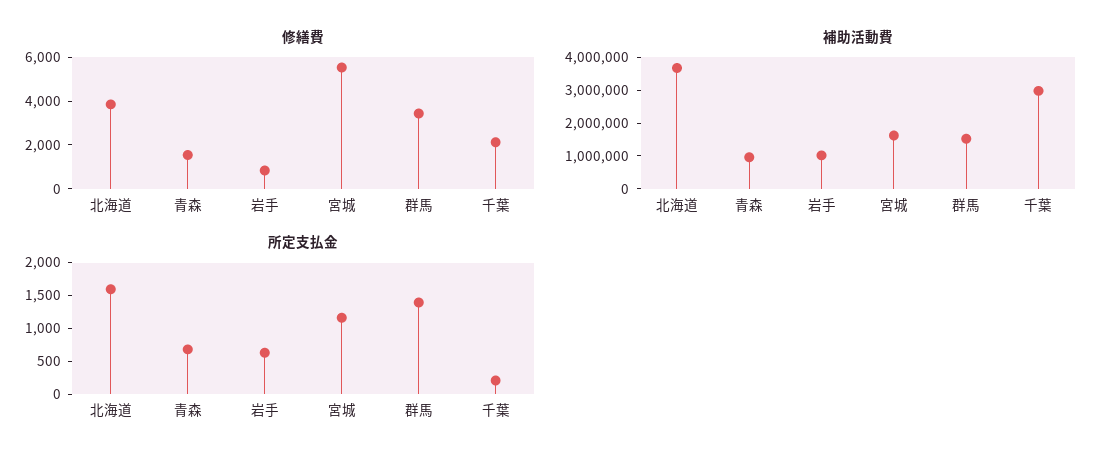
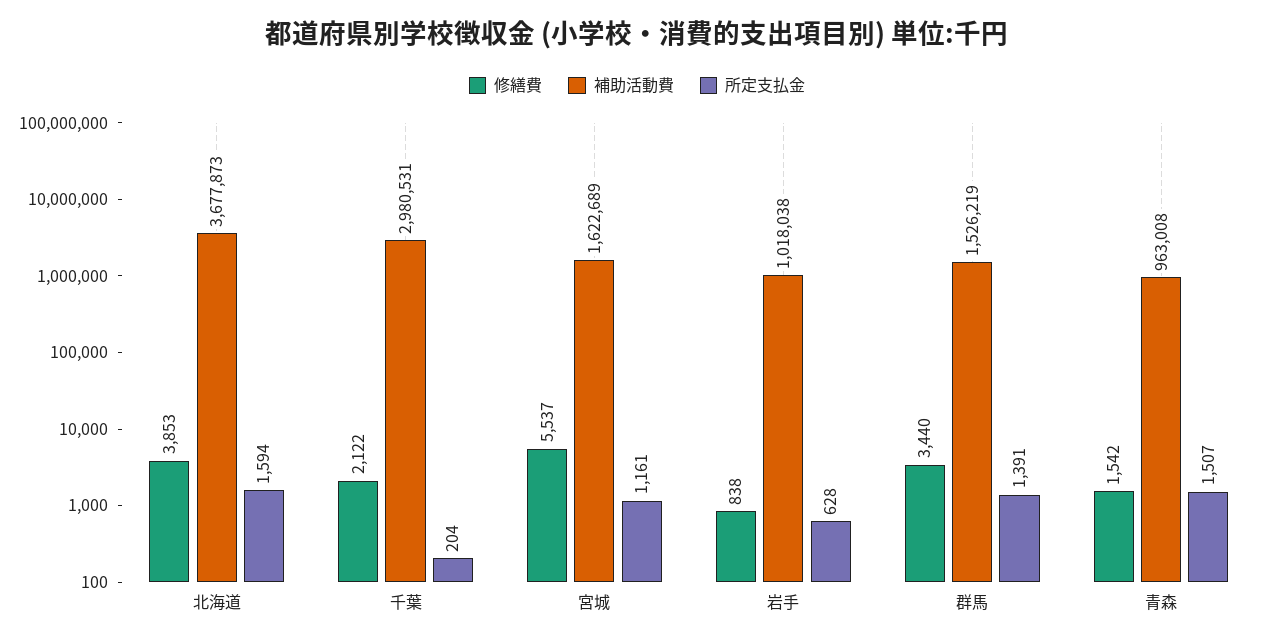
  {
    "修繕費": {
      "北海道": 3853,
      "青森": 1542,
      "岩手": 838,
      "宮城": 5537,
      "群馬": 3440,
      "千葉": 2122
    },
    "補助活動費": {
      "北海道": 3677873,
      "青森": 963008,
      "岩手": 1018038,
      "宮城": 1622689,
      "群馬": 1526219,
      "千葉": 2980531
    },
    "所定支払金": {
      "北海道": 1594,
-     "青森": 750,
+     "青森": 1507,
      "岩手": 628,
      "宮城": 1161,
      "群馬": 1391,
      "千葉": 204
    }
  }

